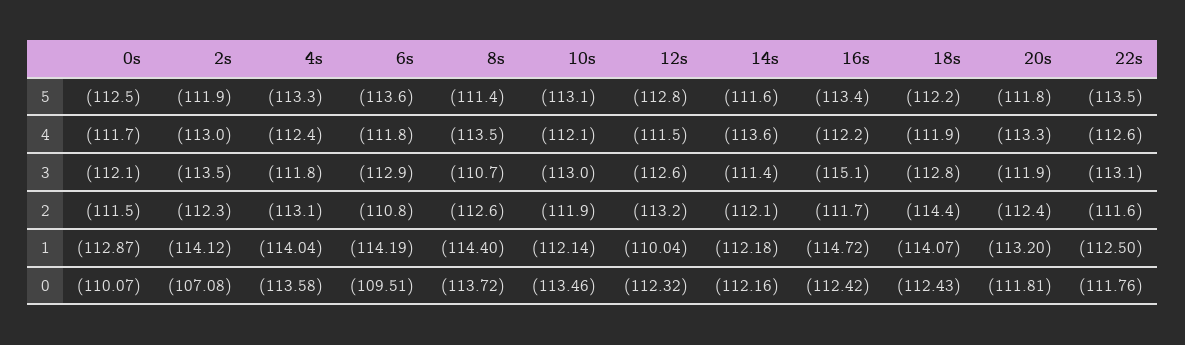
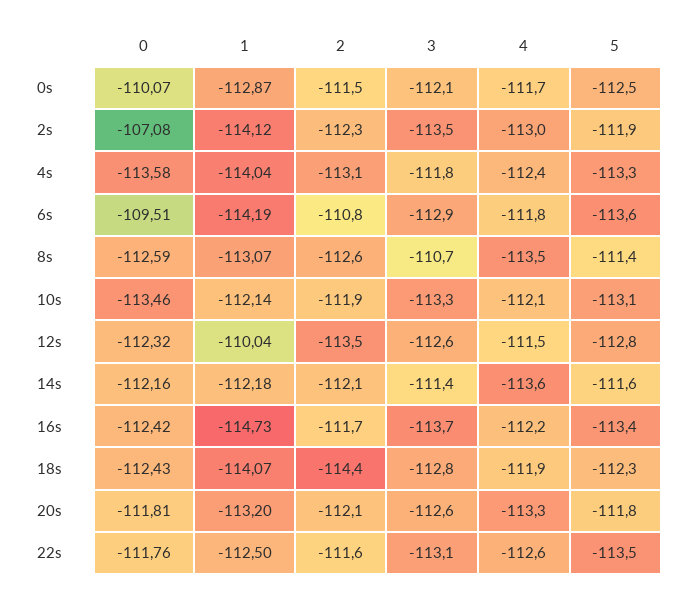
  {
    "0s": {
      "5": -112.5,
      "4": -111.7,
      "3": -112.1,
      "2": -111.5,
      "1": -112.87,
      "0": -110.07
    },
    "2s": {
      "5": -111.9,
      "4": -113,
      "3": -113.5,
      "2": -112.3,
      "1": -114.12,
      "0": -107.08
    },
    "4s": {
      "5": -113.3,
      "4": -112.4,
      "3": -111.8,
      "2": -113.1,
      "1": -114.04,
      "0": -113.58
    },
    "6s": {
      "5": -113.6,
      "4": -111.8,
      "3": -112.9,
      "2": -110.8,
      "1": -114.19,
      "0": -109.51
    },
    "8s": {
      "5": -111.4,
      "4": -113.5,
      "3": -110.7,
      "2": -112.6,
-     "1": -114.4,
+     "1": -113.07,
-     "0": -113.72
+     "0": -112.59
    },
    "10s": {
      "5": -113.1,
      "4": -112.1,
-     "3": -113,
+     "3": -113.3,
      "2": -111.9,
      "1": -112.14,
      "0": -113.46
    },
    "12s": {
      "5": -112.8,
      "4": -111.5,
      "3": -112.6,
-     "2": -113.2,
+     "2": -113.5,
      "1": -110.04,
      "0": -112.32
    },
    "14s": {
      "5": -111.6,
      "4": -113.6,
      "3": -111.4,
      "2": -112.1,
      "1": -112.18,
      "0": -112.16
    },
    "16s": {
      "5": -113.4,
      "4": -112.2,
-     "3": -115.1,
+     "3": -113.7,
      "2": -111.7,
-     "1": -114.72,
+     "1": -114.73,
      "0": -112.42
    },
    "18s": {
-     "5": -112.2,
+     "5": -112.3,
      "4": -111.9,
      "3": -112.8,
      "2": -114.4,
      "1": -114.07,
      "0": -112.43
    },
    "20s": {
      "5": -111.8,
      "4": -113.3,
-     "3": -111.9,
+     "3": -112.6,
-     "2": -112.4,
+     "2": -112.1,
      "1": -113.2,
      "0": -111.81
    },
    "22s": {
      "5": -113.5,
      "4": -112.6,
      "3": -113.1,
      "2": -111.6,
      "1": -112.5,
      "0": -111.76
    }
  }

